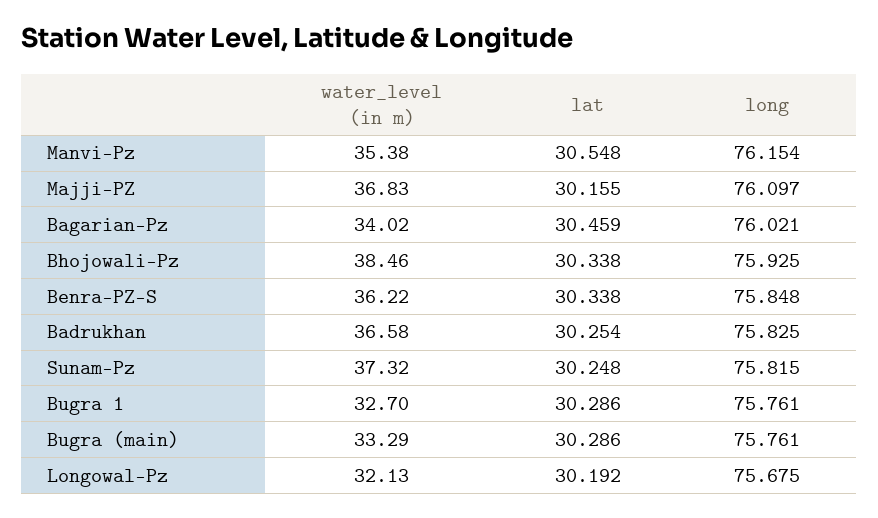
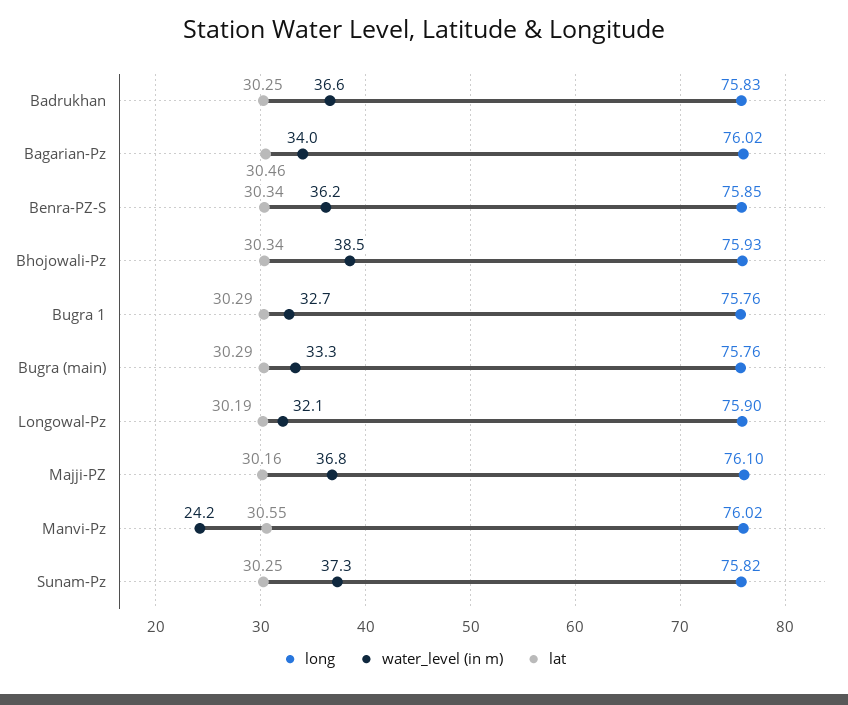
  {
    "water_level (in m)": {
-     "Manvi-Pz": 35.38,
+     "Manvi-Pz": 24.2,
      "Majji-PZ": 36.83,
      "Bagarian-Pz": 34.02,
      "Bhojowali-Pz": 38.46,
      "Benra-PZ-S": 36.22,
      "Badrukhan": 36.58,
      "Sunam-Pz": 37.32,
      "Bugra 1": 32.7,
      "Bugra (main)": 33.29,
      "Longowal-Pz": 32.13
    },
    "lat": {
      "Manvi-Pz": 30.548,
      "Majji-PZ": 30.155,
      "Bagarian-Pz": 30.459,
      "Bhojowali-Pz": 30.338,
      "Benra-PZ-S": 30.338,
      "Badrukhan": 30.254,
      "Sunam-Pz": 30.248,
      "Bugra 1": 30.286,
      "Bugra (main)": 30.286,
      "Longowal-Pz": 30.192
    },
    "long": {
-     "Manvi-Pz": 76.154,
+     "Manvi-Pz": 76.02,
      "Majji-PZ": 76.097,
      "Bagarian-Pz": 76.021,
      "Bhojowali-Pz": 75.925,
      "Benra-PZ-S": 75.848,
      "Badrukhan": 75.825,
      "Sunam-Pz": 75.815,
      "Bugra 1": 75.761,
      "Bugra (main)": 75.761,
-     "Longowal-Pz": 75.675
+     "Longowal-Pz": 75.9
    }
  }

